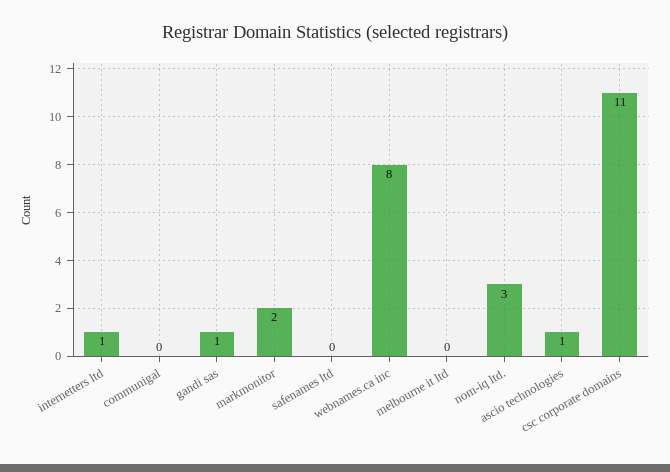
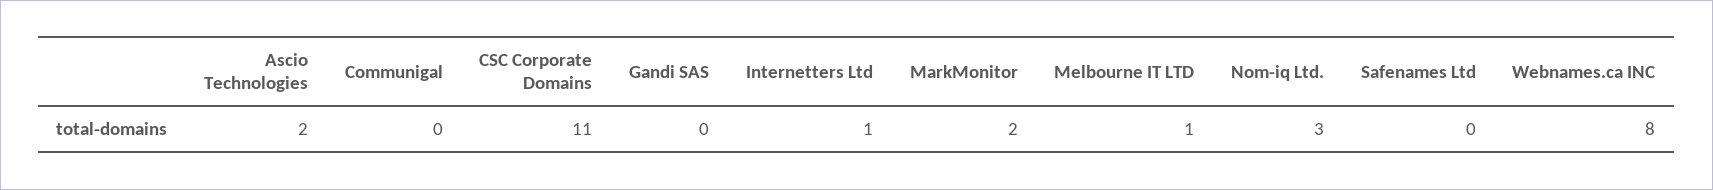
  {
    "internetters ltd": 1,
    "communigal": 0,
-   "gandi sas": 1,
+   "gandi sas": 0,
    "markmonitor": 2,
    "safenames ltd": 0,
    "webnames.ca inc": 8,
-   "melbourne it ltd": 0,
+   "melbourne it ltd": 1,
    "nom-iq ltd.": 3,
-   "ascio technologies": 1,
+   "ascio technologies": 2,
    "csc corporate domains": 11
  }

